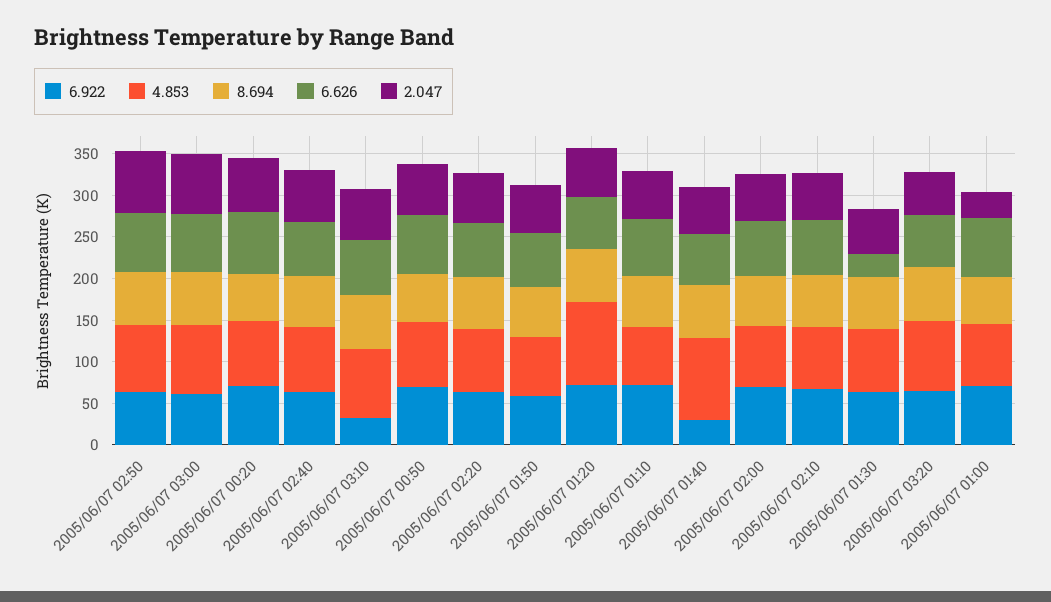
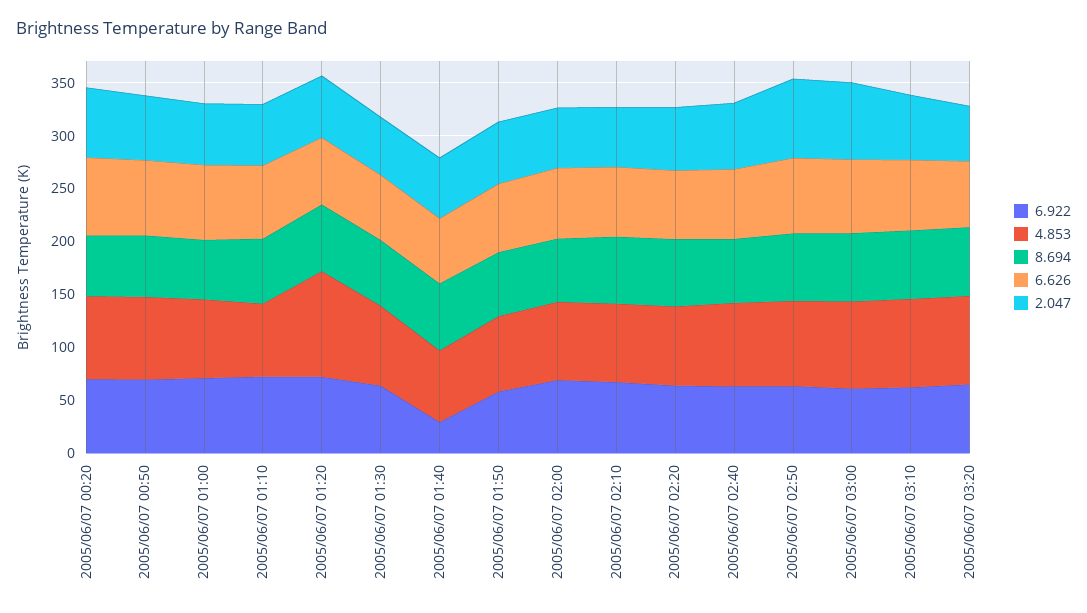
  {
    "6.922": {
      "2005/06/07 02:50": 60,
      "2005/06/07 03:00": 60,
      "2005/06/07 00:20": 70,
      "2005/06/07 02:40": 60,
-     "2005/06/07 03:10": 30,
+     "2005/06/07 03:10": 60,
      "2005/06/07 00:50": 70,
      "2005/06/07 02:20": 60,
      "2005/06/07 01:50": 60,
      "2005/06/07 01:20": 70,
      "2005/06/07 01:10": 70,
      "2005/06/07 01:40": 30,
      "2005/06/07 02:00": 70,
      "2005/06/07 02:10": 70,
      "2005/06/07 01:30": 60,
      "2005/06/07 03:20": 70,
      "2005/06/07 01:00": 70
    },
    "4.853": {
      "2005/06/07 02:50": 80,
      "2005/06/07 03:00": 80,
      "2005/06/07 00:20": 80,
      "2005/06/07 02:40": 80,
      "2005/06/07 03:10": 80,
      "2005/06/07 00:50": 80,
      "2005/06/07 02:20": 70,
      "2005/06/07 01:50": 70,
      "2005/06/07 01:20": 100,
      "2005/06/07 01:10": 70,
-     "2005/06/07 01:40": 100,
+     "2005/06/07 01:40": 70,
      "2005/06/07 02:00": 70,
      "2005/06/07 02:10": 70,
      "2005/06/07 01:30": 80,
      "2005/06/07 03:20": 80,
      "2005/06/07 01:00": 70
    },
    "8.694": {
      "2005/06/07 02:50": 60,
      "2005/06/07 03:00": 60,
      "2005/06/07 00:20": 60,
      "2005/06/07 02:40": 60,
      "2005/06/07 03:10": 60,
      "2005/06/07 00:50": 60,
      "2005/06/07 02:20": 60,
      "2005/06/07 01:50": 60,
      "2005/06/07 01:20": 60,
      "2005/06/07 01:10": 60,
      "2005/06/07 01:40": 60,
      "2005/06/07 02:00": 60,
      "2005/06/07 02:10": 60,
      "2005/06/07 01:30": 60,
      "2005/06/07 03:20": 60,
      "2005/06/07 01:00": 60
    },
    "6.626": {
      "2005/06/07 02:50": 70,
      "2005/06/07 03:00": 70,
      "2005/06/07 00:20": 70,
      "2005/06/07 02:40": 70,
      "2005/06/07 03:10": 70,
      "2005/06/07 00:50": 70,
      "2005/06/07 02:20": 70,
      "2005/06/07 01:50": 60,
      "2005/06/07 01:20": 60,
      "2005/06/07 01:10": 70,
      "2005/06/07 01:40": 60,
      "2005/06/07 02:00": 70,
      "2005/06/07 02:10": 70,
-     "2005/06/07 01:30": 30,
+     "2005/06/07 01:30": 60,
      "2005/06/07 03:20": 60,
      "2005/06/07 01:00": 70
    },
    "2.047": {
      "2005/06/07 02:50": 70,
      "2005/06/07 03:00": 70,
      "2005/06/07 00:20": 70,
      "2005/06/07 02:40": 60,
      "2005/06/07 03:10": 60,
      "2005/06/07 00:50": 60,
      "2005/06/07 02:20": 60,
      "2005/06/07 01:50": 60,
      "2005/06/07 01:20": 60,
      "2005/06/07 01:10": 60,
      "2005/06/07 01:40": 60,
      "2005/06/07 02:00": 60,
      "2005/06/07 02:10": 60,
      "2005/06/07 01:30": 50,
      "2005/06/07 03:20": 50,
-     "2005/06/07 01:00": 30
+     "2005/06/07 01:00": 60
    }
  }

